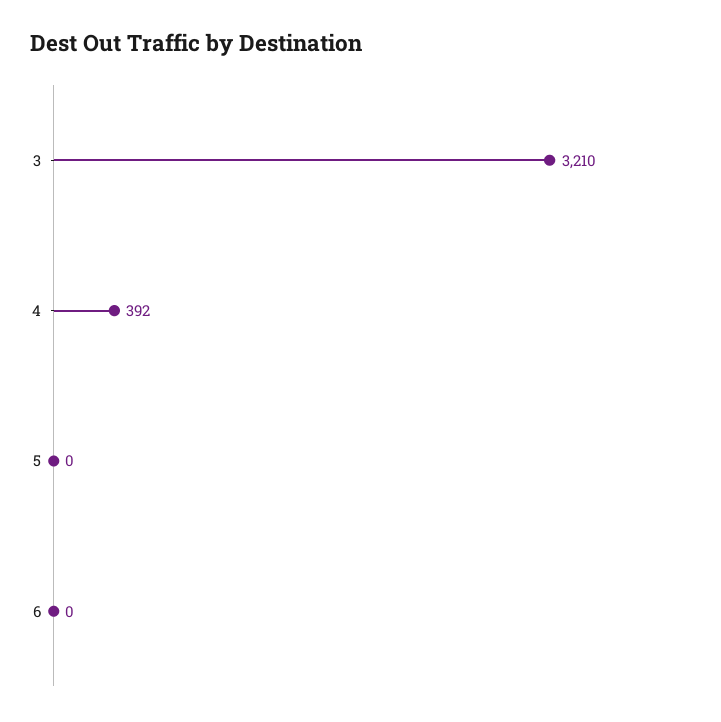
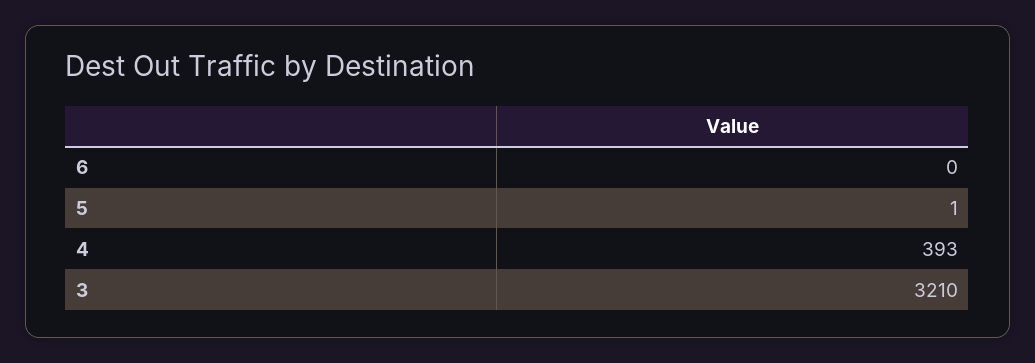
  {
    "3": 3210,
-   "4": 392,
+   "4": 393,
-   "5": 0,
+   "5": 1,
    "6": 0
  }

